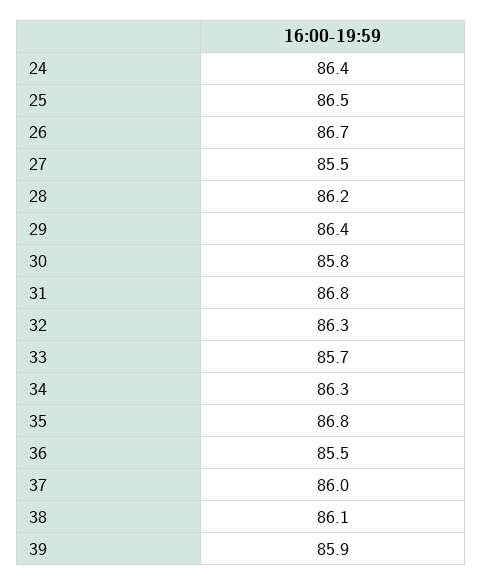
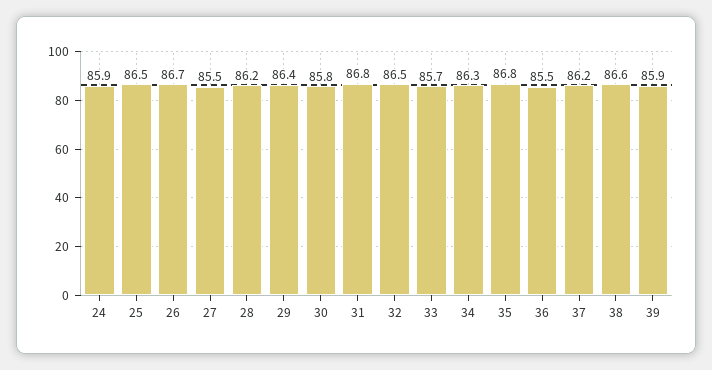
  {
-   "24": 86.4,
+   "24": 85.9,
    "25": 86.5,
    "26": 86.7,
    "27": 85.5,
    "28": 86.2,
    "29": 86.4,
    "30": 85.8,
    "31": 86.8,
-   "32": 86.3,
+   "32": 86.5,
    "33": 85.7,
    "34": 86.3,
    "35": 86.8,
    "36": 85.5,
-   "37": 86,
+   "37": 86.2,
-   "38": 86.1,
+   "38": 86.6,
    "39": 85.9
  }

